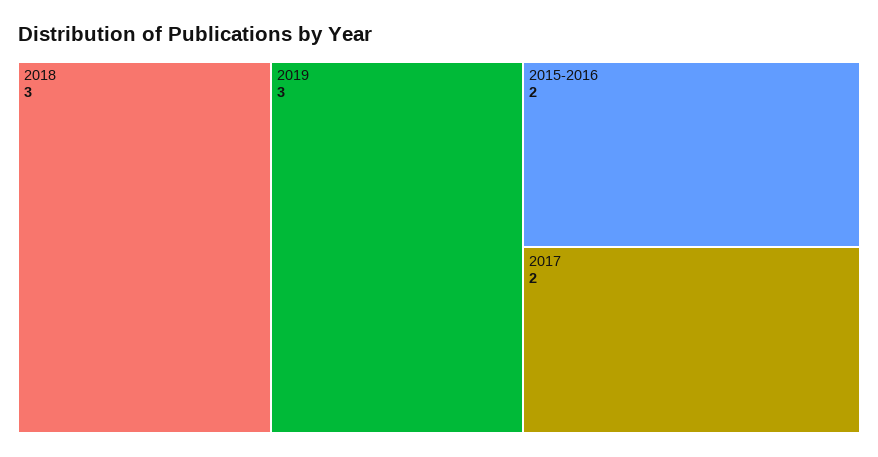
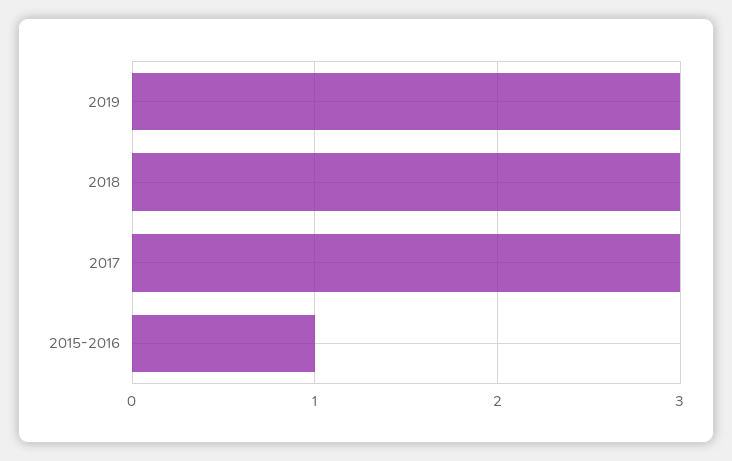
  {
    "2018": 3,
    "2019": 3,
-   "2015-2016": 2,
+   "2015-2016": 1,
-   "2017": 2
+   "2017": 3
  }

